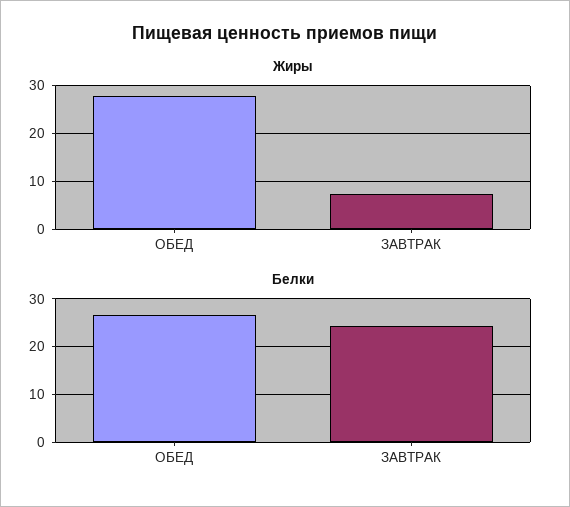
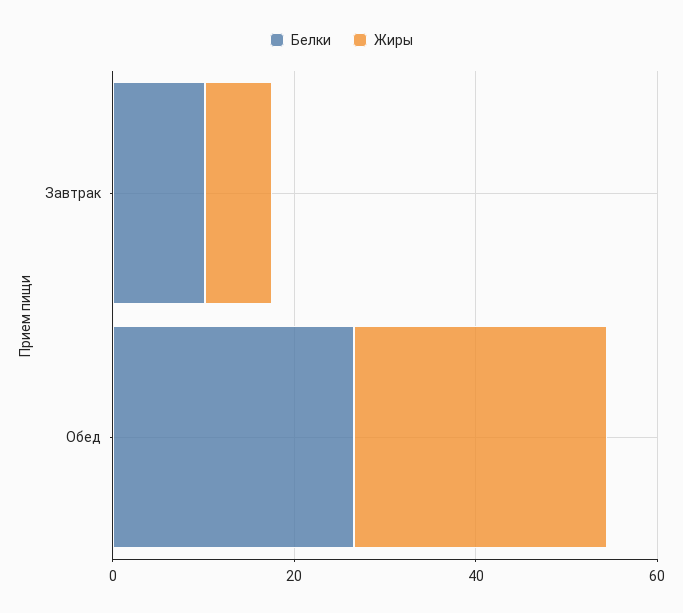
  {
    "Жиры": {
      "ОБЕД": 28,
      "ЗАВТРАК": 8
    },
    "Белки": {
      "ОБЕД": 26,
-     "ЗАВТРАК": 24
+     "ЗАВТРАК": 10
    }
  }

